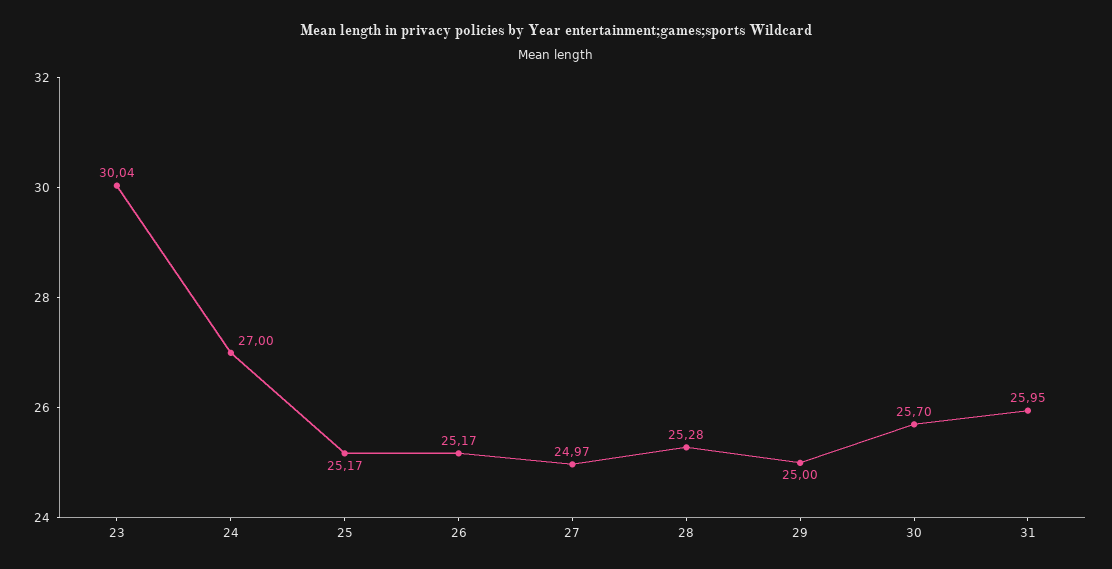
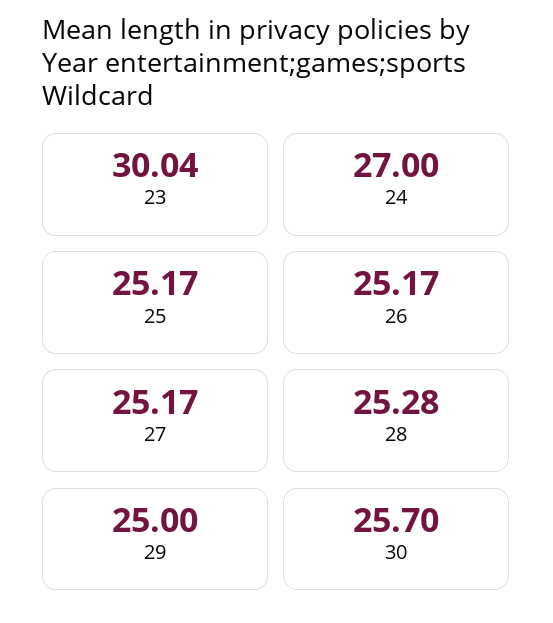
  {
    "23": 30.04,
    "24": 27,
    "25": 25.17,
    "26": 25.17,
-   "27": 24.97,
+   "27": 25.17,
    "28": 25.28,
    "29": 25,
-   "30": 25.7,
+   "30": 25.7
-   "31": 25.95
  }

